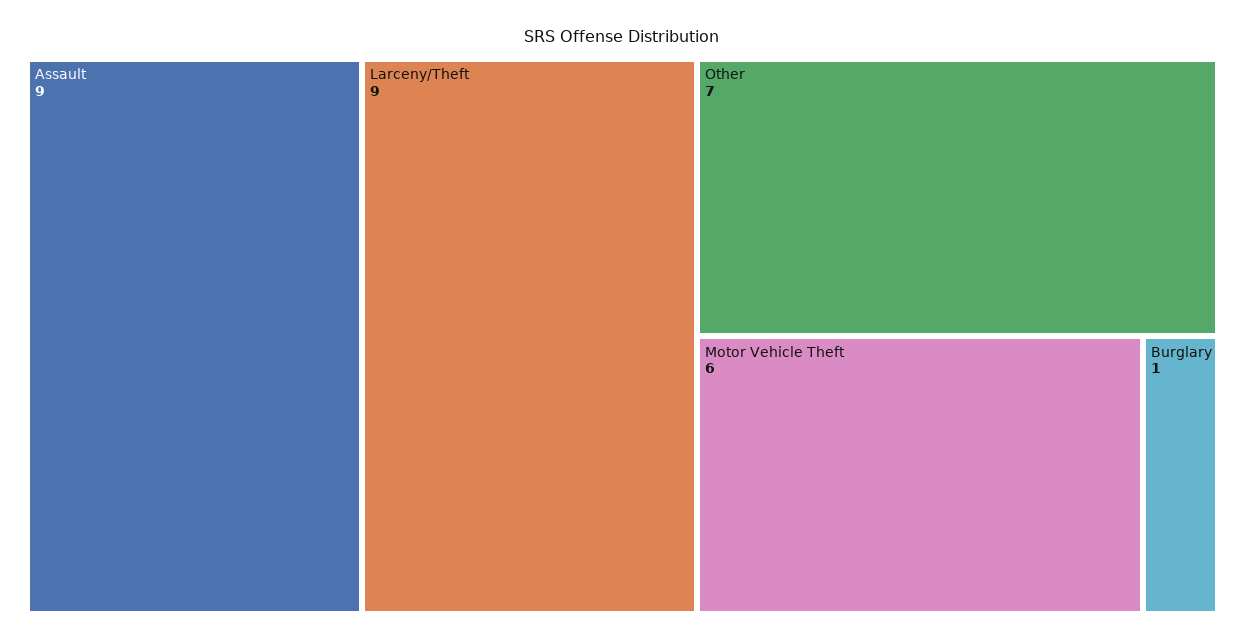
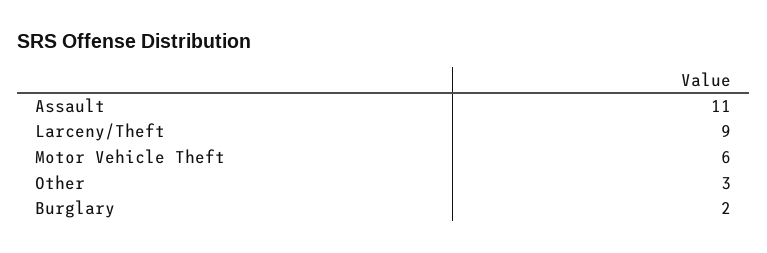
  {
-   "Assault": 9,
+   "Assault": 11,
    "Larceny/Theft": 9,
-   "Other": 7,
+   "Other": 3,
    "Motor Vehicle Theft": 6,
-   "Burglary": 1
+   "Burglary": 2
  }

